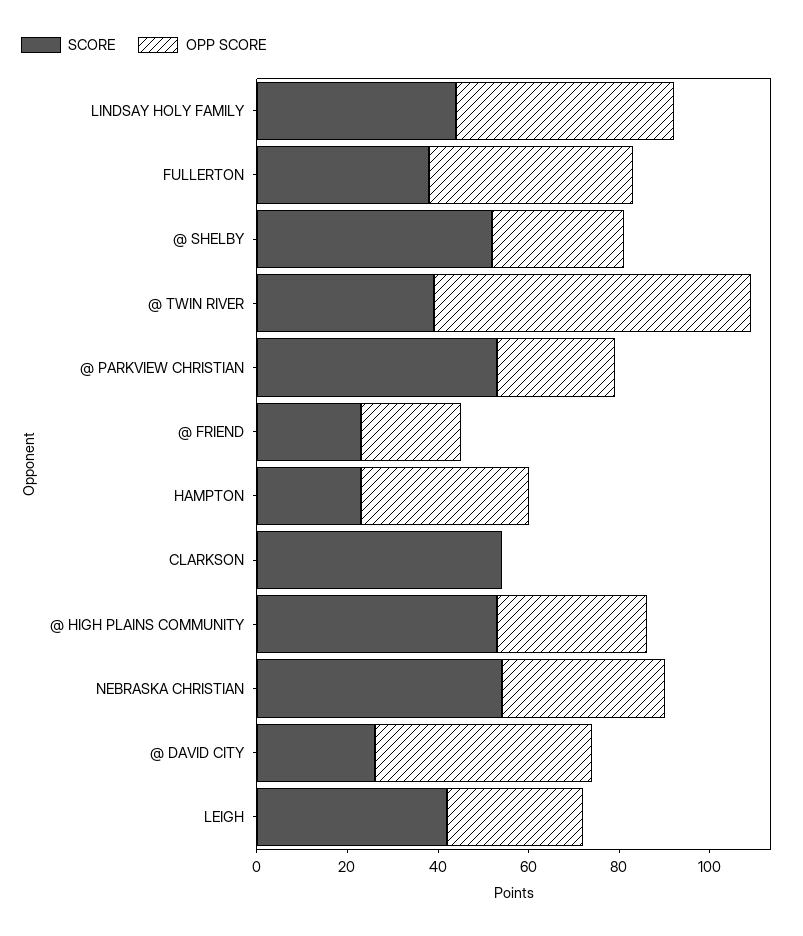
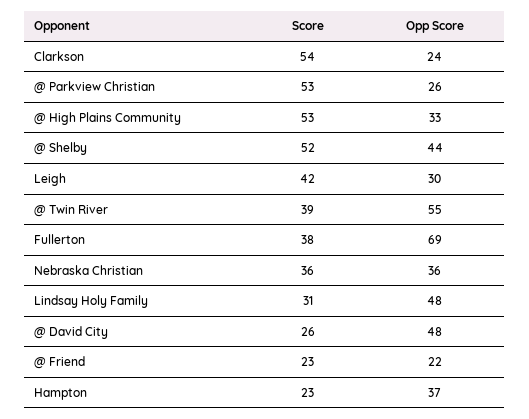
  {
    "SCORE": {
-     "LINDSAY HOLY FAMILY": 45,
+     "LINDSAY HOLY FAMILY": 31,
      "FULLERTON": 38,
      "@ SHELBY": 52,
      "@ TWIN RIVER": 39,
      "@ PARKVIEW CHRISTIAN": 53,
      "@ FRIEND": 23,
      "HAMPTON": 23,
      "CLARKSON": 54,
      "@ HIGH PLAINS COMMUNITY": 53,
-     "NEBRASKA CHRISTIAN": 55,
+     "NEBRASKA CHRISTIAN": 36,
      "@ DAVID CITY": 26,
      "LEIGH": 42
    },
    "OPP SCORE": {
      "LINDSAY HOLY FAMILY": 48,
-     "FULLERTON": 45,
+     "FULLERTON": 69,
-     "@ SHELBY": 30,
+     "@ SHELBY": 44,
-     "@ TWIN RIVER": 70,
+     "@ TWIN RIVER": 55,
      "@ PARKVIEW CHRISTIAN": 26,
      "@ FRIEND": 22,
      "HAMPTON": 37,
-     "CLARKSON": 0,
+     "CLARKSON": 24,
      "@ HIGH PLAINS COMMUNITY": 33,
      "NEBRASKA CHRISTIAN": 36,
      "@ DAVID CITY": 48,
      "LEIGH": 30
    }
  }

